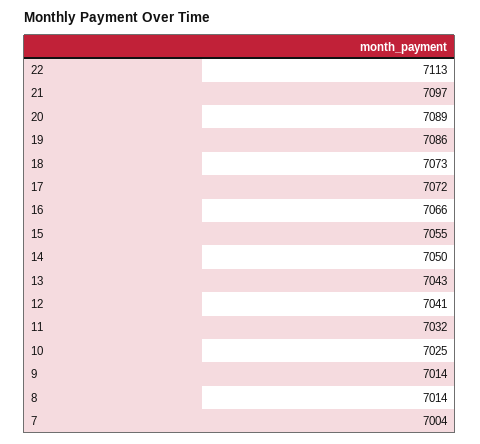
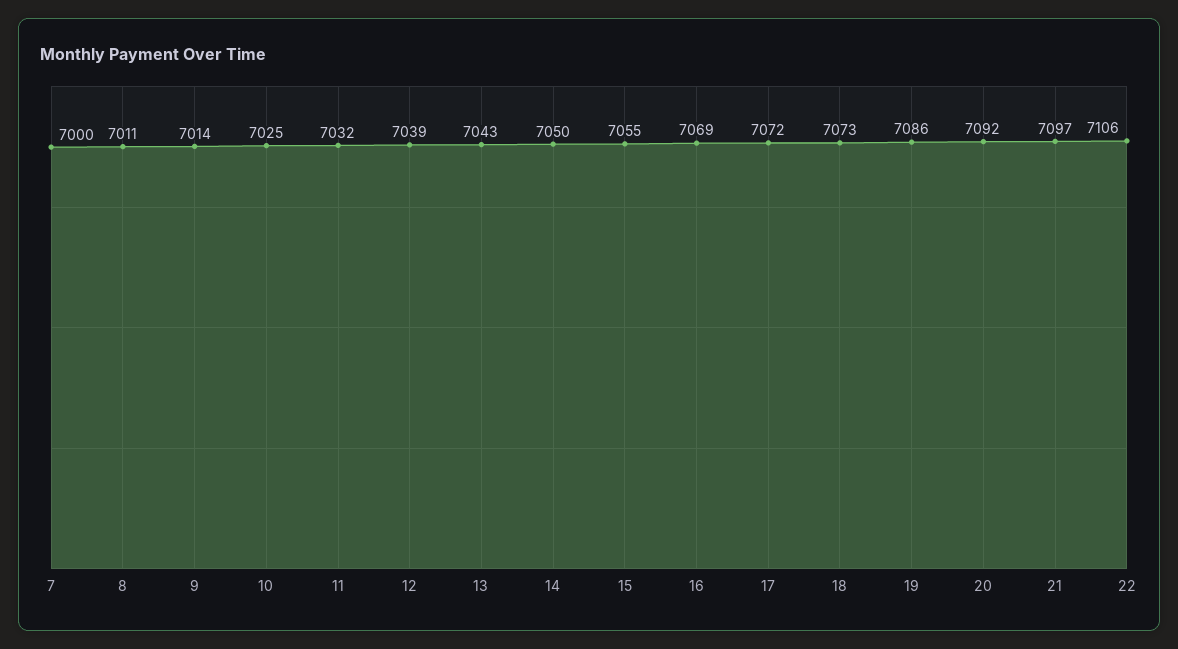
  {
-   "22": 7113,
+   "22": 7106,
    "21": 7097,
-   "20": 7089,
+   "20": 7092,
    "19": 7086,
    "18": 7073,
    "17": 7072,
-   "16": 7066,
+   "16": 7069,
    "15": 7055,
    "14": 7050,
    "13": 7043,
-   "12": 7041,
+   "12": 7039,
    "11": 7032,
    "10": 7025,
    "9": 7014,
-   "8": 7014,
+   "8": 7011,
-   "7": 7004
+   "7": 7000
  }

